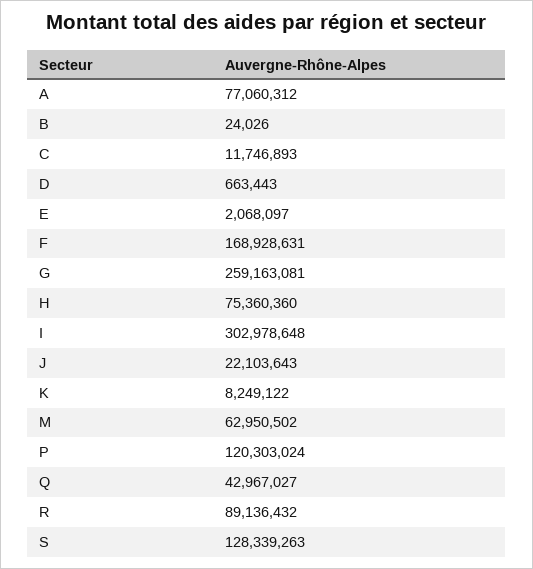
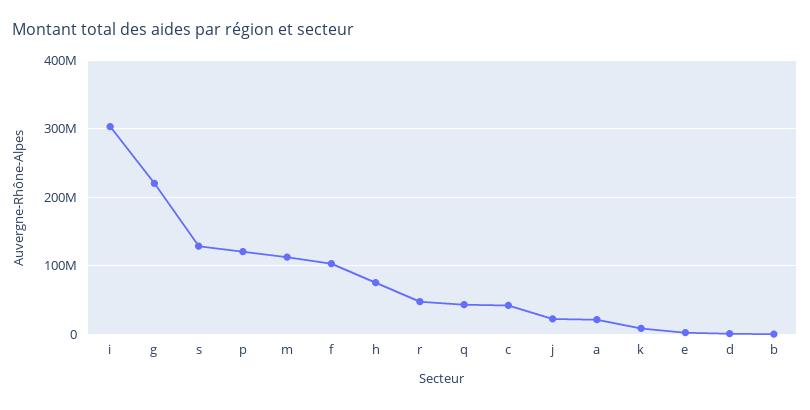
  {
-   "A": 77060312,
+   "A": 20000000,
    "B": 24026,
-   "C": 11746893,
+   "C": 40000000,
    "D": 663443,
    "E": 2068097,
-   "F": 168928631,
+   "F": 100000000,
-   "G": 259163081,
+   "G": 220000000,
    "H": 75360360,
    "I": 302978648,
    "J": 22103643,
    "K": 8249122,
-   "M": 62950502,
+   "M": 110000000,
    "P": 120303024,
    "Q": 42967027,
-   "R": 89136432,
+   "R": 50000000,
    "S": 128339263
  }

